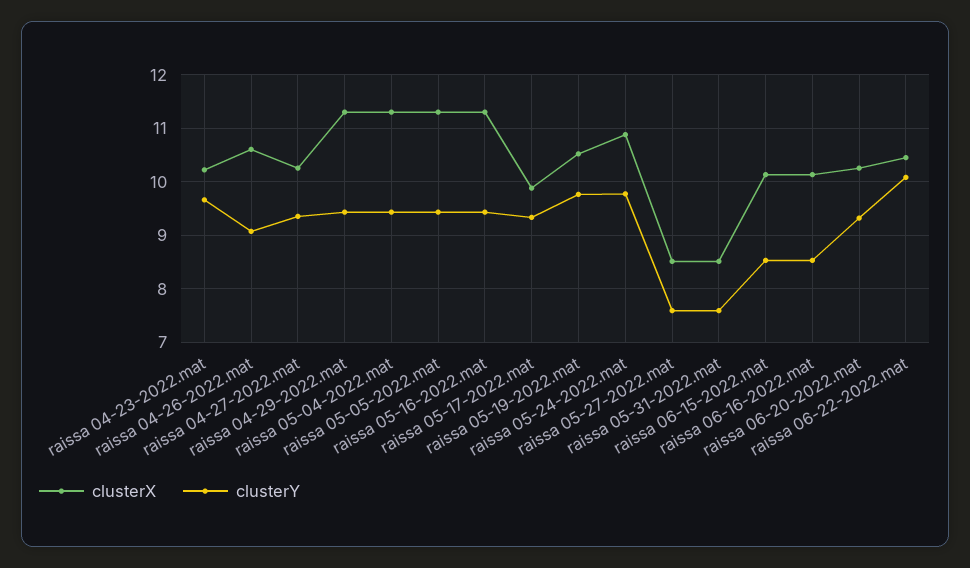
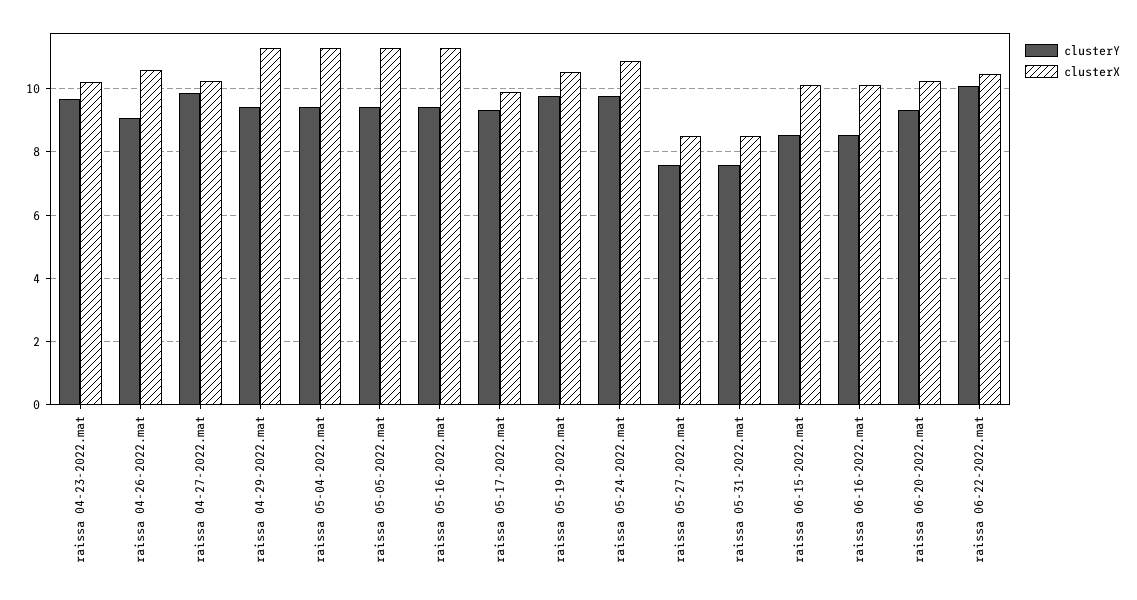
  {
    "clusterX": {
      "raissa 04-23-2022.mat": 10.2,
      "raissa 04-26-2022.mat": 10.6,
      "raissa 04-27-2022.mat": 10.2,
      "raissa 04-29-2022.mat": 11.4,
      "raissa 05-04-2022.mat": 11.4,
      "raissa 05-05-2022.mat": 11.4,
      "raissa 05-16-2022.mat": 11.4,
      "raissa 05-17-2022.mat": 9.8,
      "raissa 05-19-2022.mat": 10.6,
      "raissa 05-24-2022.mat": 10.8,
      "raissa 05-27-2022.mat": 8.6,
      "raissa 05-31-2022.mat": 8.6,
      "raissa 06-15-2022.mat": 10.2,
      "raissa 06-16-2022.mat": 10.2,
      "raissa 06-20-2022.mat": 10.2,
      "raissa 06-22-2022.mat": 10.4
    },
    "clusterY": {
      "raissa 04-23-2022.mat": 9.6,
      "raissa 04-26-2022.mat": 9,
-     "raissa 04-27-2022.mat": 9.4,
+     "raissa 04-27-2022.mat": 9.8,
      "raissa 04-29-2022.mat": 9.4,
      "raissa 05-04-2022.mat": 9.4,
      "raissa 05-05-2022.mat": 9.4,
      "raissa 05-16-2022.mat": 9.4,
      "raissa 05-17-2022.mat": 9.4,
      "raissa 05-19-2022.mat": 9.8,
      "raissa 05-24-2022.mat": 9.8,
      "raissa 05-27-2022.mat": 7.6,
      "raissa 05-31-2022.mat": 7.6,
      "raissa 06-15-2022.mat": 8.6,
      "raissa 06-16-2022.mat": 8.6,
      "raissa 06-20-2022.mat": 9.4,
      "raissa 06-22-2022.mat": 10
    }
  }

